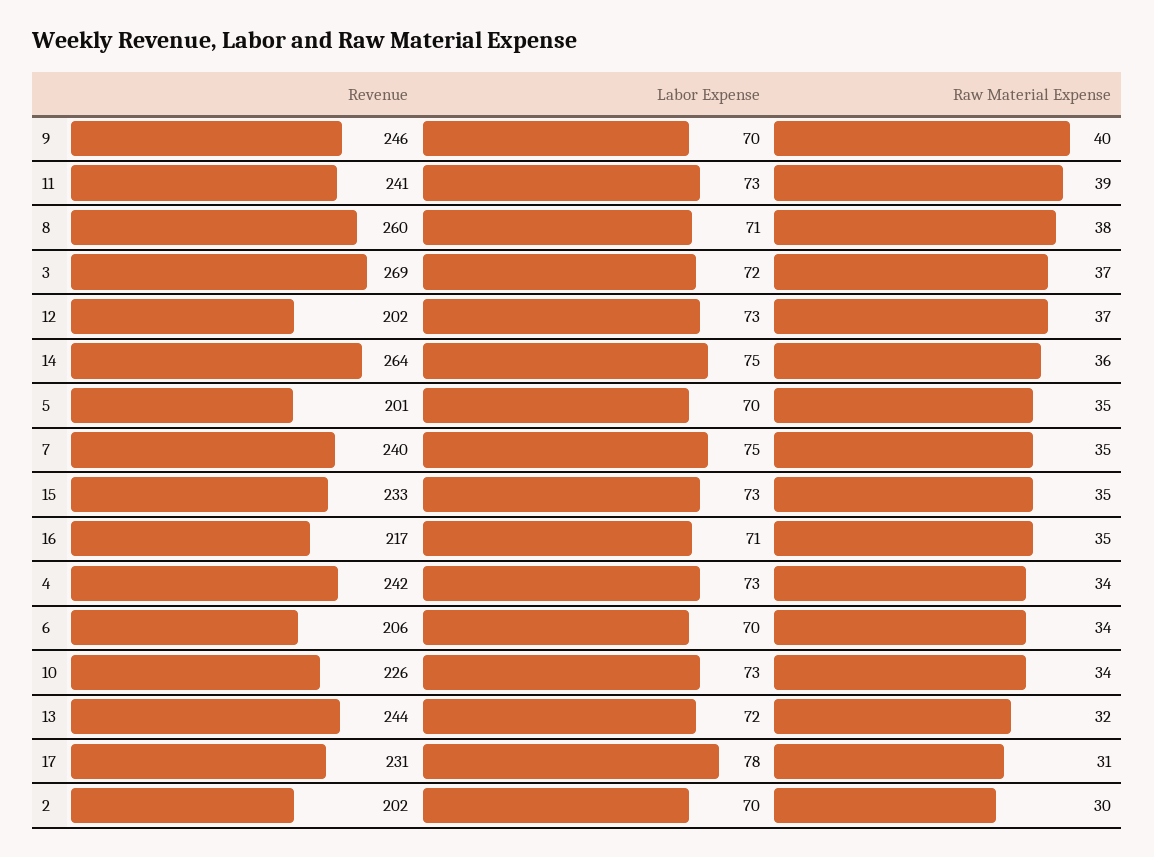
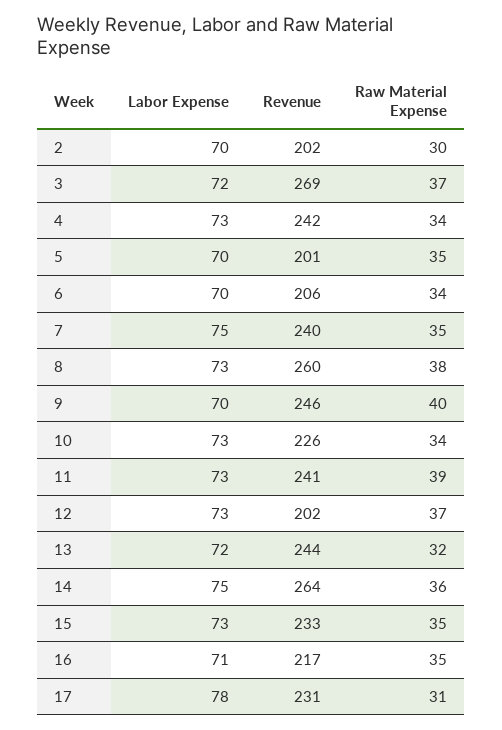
  {
    "Revenue": {
      "9": 246,
      "11": 241,
      "8": 260,
      "3": 269,
      "12": 202,
      "14": 264,
      "5": 201,
      "7": 240,
      "15": 233,
      "16": 217,
      "4": 242,
      "6": 206,
      "10": 226,
      "13": 244,
      "17": 231,
      "2": 202
    },
    "Labor Expense": {
      "9": 70,
      "11": 73,
-     "8": 71,
+     "8": 73,
      "3": 72,
      "12": 73,
      "14": 75,
      "5": 70,
      "7": 75,
      "15": 73,
      "16": 71,
      "4": 73,
      "6": 70,
      "10": 73,
      "13": 72,
      "17": 78,
      "2": 70
    },
    "Raw Material Expense": {
      "9": 40,
      "11": 39,
      "8": 38,
      "3": 37,
      "12": 37,
      "14": 36,
      "5": 35,
      "7": 35,
      "15": 35,
      "16": 35,
      "4": 34,
      "6": 34,
      "10": 34,
      "13": 32,
      "17": 31,
      "2": 30
    }
  }

